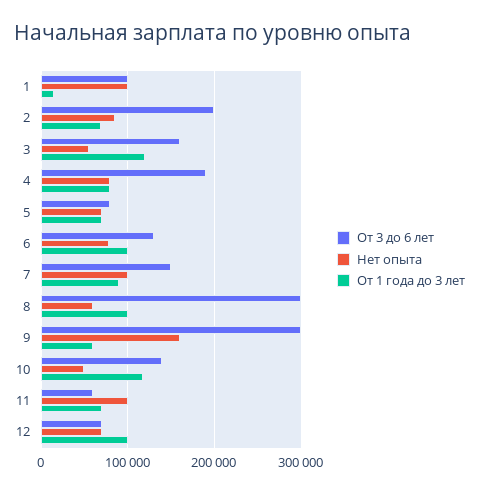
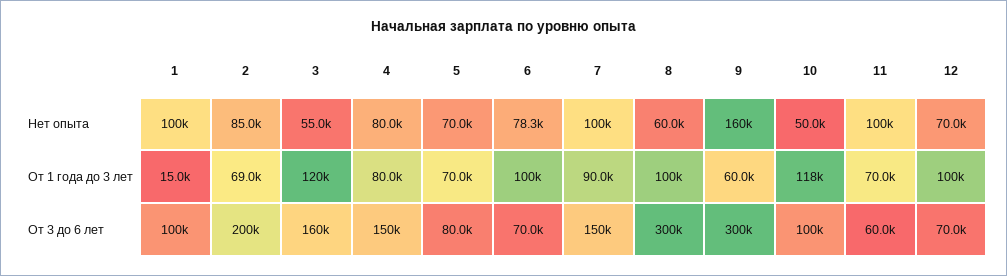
  {
    "От 3 до 6 лет": {
      "1": 100000,
      "2": 200000,
      "3": 160000,
-     "4": 190000,
+     "4": 150000,
      "5": 80000,
-     "6": 130000,
+     "6": 70000,
      "7": 150000,
      "8": 300000,
      "9": 300000,
-     "10": 140000,
+     "10": 100000,
      "11": 60000,
      "12": 70000
    },
    "Нет опыта": {
      "1": 100000,
      "2": 85000,
      "3": 55000,
      "4": 80000,
      "5": 70000,
      "6": 78300,
      "7": 100000,
      "8": 60000,
      "9": 160000,
      "10": 50000,
      "11": 100000,
      "12": 70000
    },
    "От 1 года до 3 лет": {
      "1": 15000,
      "2": 69000,
      "3": 120000,
      "4": 80000,
      "5": 70000,
      "6": 100000,
      "7": 90000,
      "8": 100000,
      "9": 60000,
      "10": 118000,
      "11": 70000,
      "12": 100000
    }
  }

